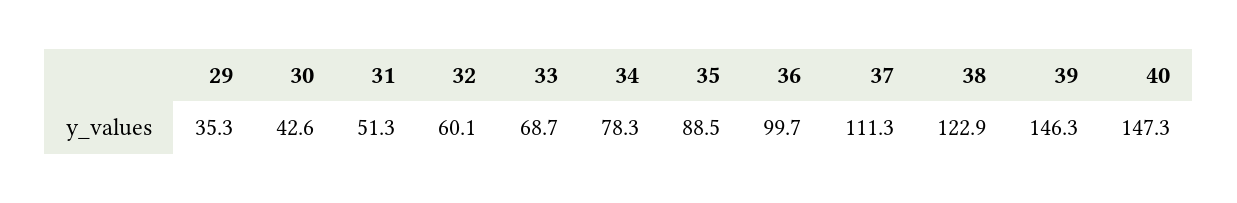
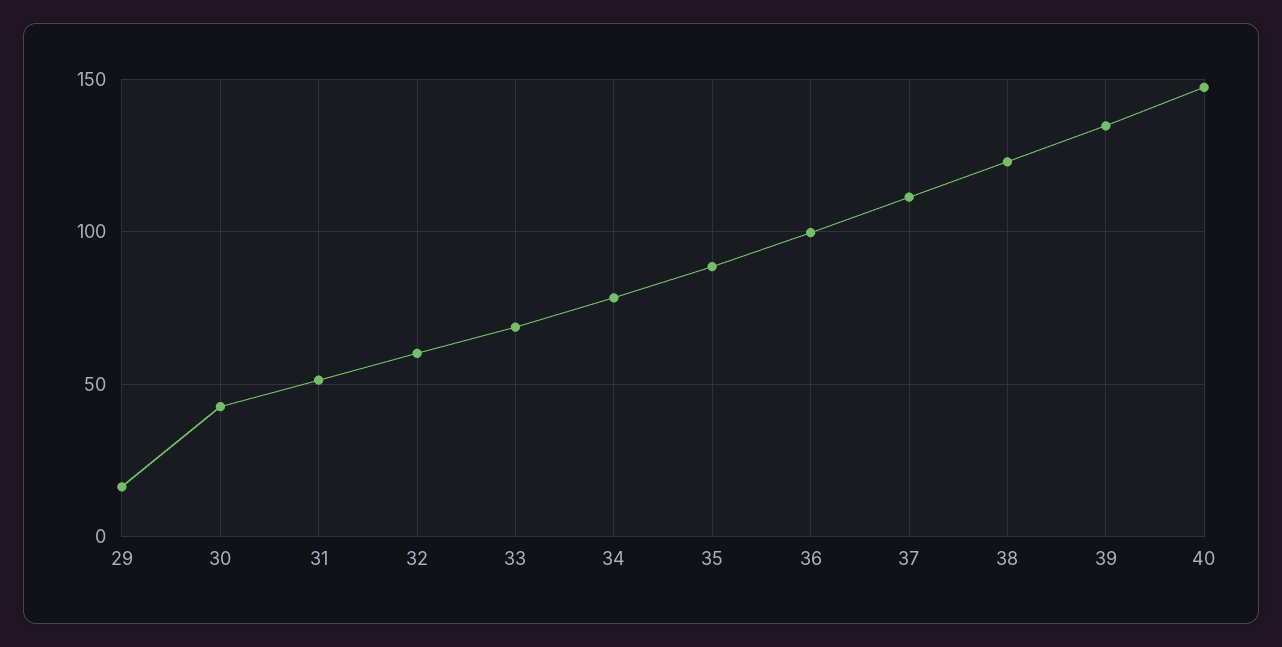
  {
-   "29": 35.3,
+   "29": 15,
    "30": 42.6,
    "31": 51.3,
    "32": 60.1,
    "33": 68.7,
    "34": 78.3,
    "35": 88.5,
    "36": 99.7,
    "37": 111.3,
    "38": 122.9,
-   "39": 146.3,
+   "39": 135,
    "40": 147.3
  }

